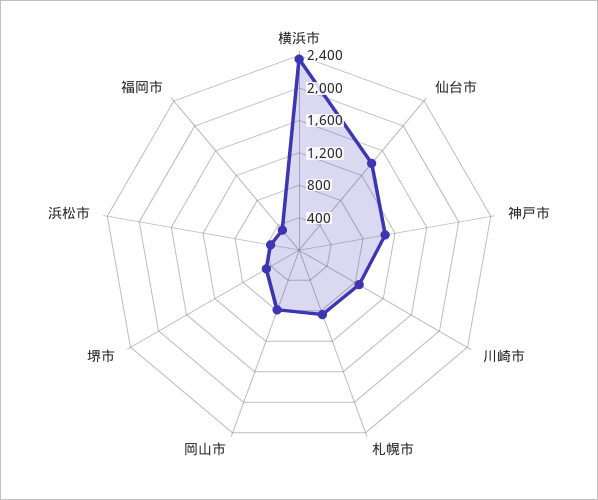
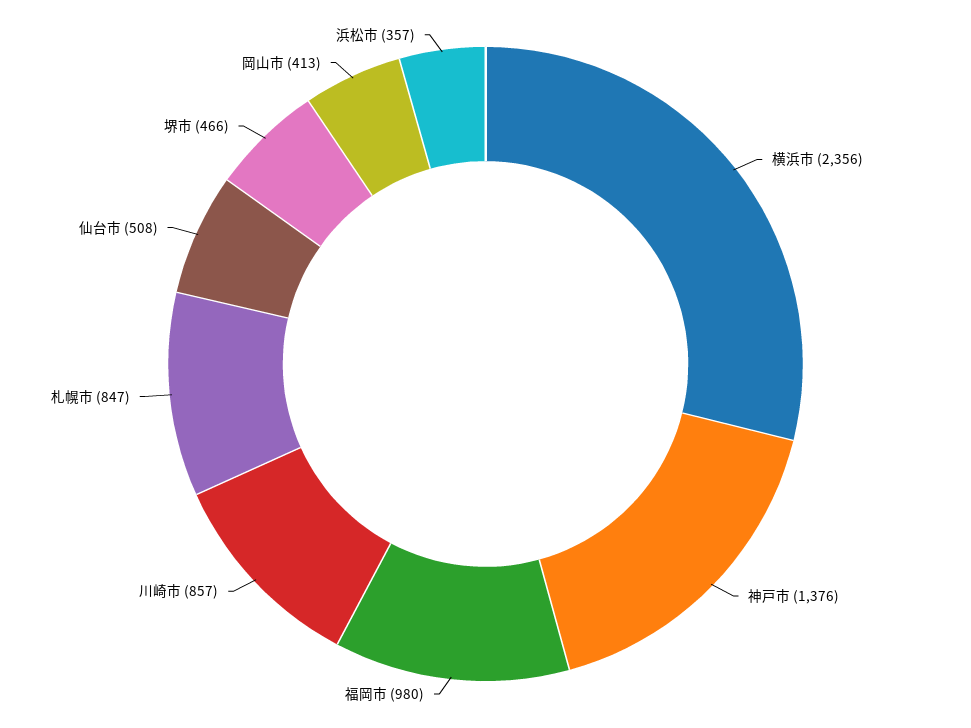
  {
    "横浜市": 2356,
-   "仙台市": 1400,
+   "仙台市": 508,
-   "神戸市": 1100,
+   "神戸市": 1376,
    "川崎市": 857,
    "札幌市": 847,
-   "岡山市": 800,
+   "岡山市": 413,
    "堺市": 466,
    "浜松市": 357,
-   "福岡市": 300
+   "福岡市": 980
  }

